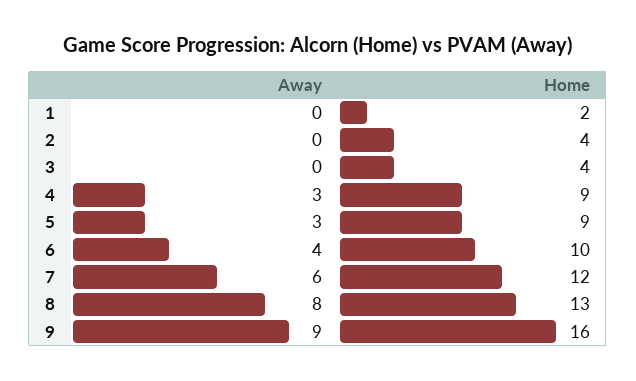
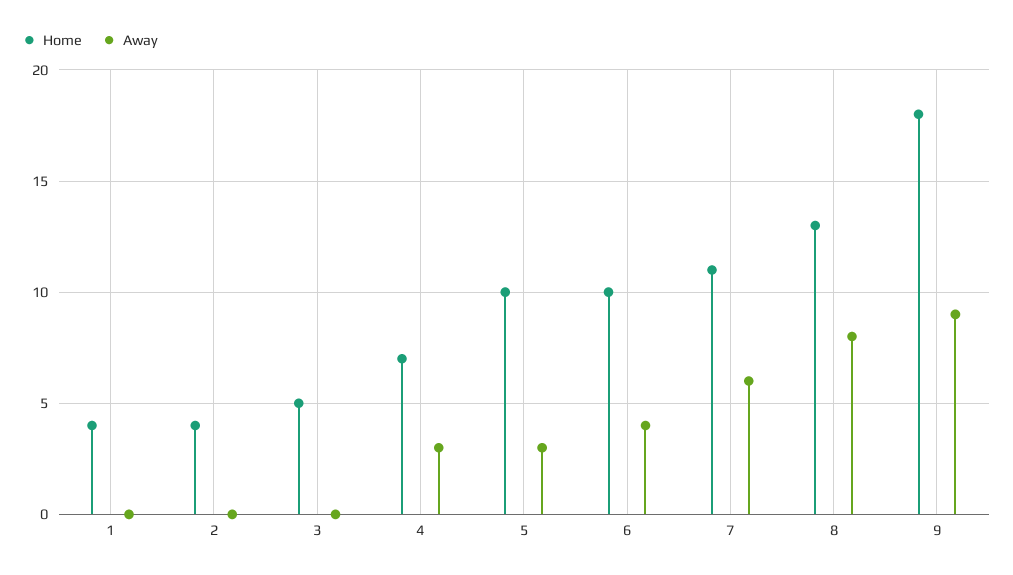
  {
    "Away": {
      "1": 0,
      "2": 0,
      "3": 0,
      "4": 3,
      "5": 3,
      "6": 4,
      "7": 6,
      "8": 8,
      "9": 9
    },
    "Home": {
-     "1": 2,
+     "1": 4,
      "2": 4,
-     "3": 4,
+     "3": 5,
-     "4": 9,
+     "4": 7,
-     "5": 9,
+     "5": 10,
      "6": 10,
-     "7": 12,
+     "7": 11,
      "8": 13,
-     "9": 16
+     "9": 18
    }
  }

